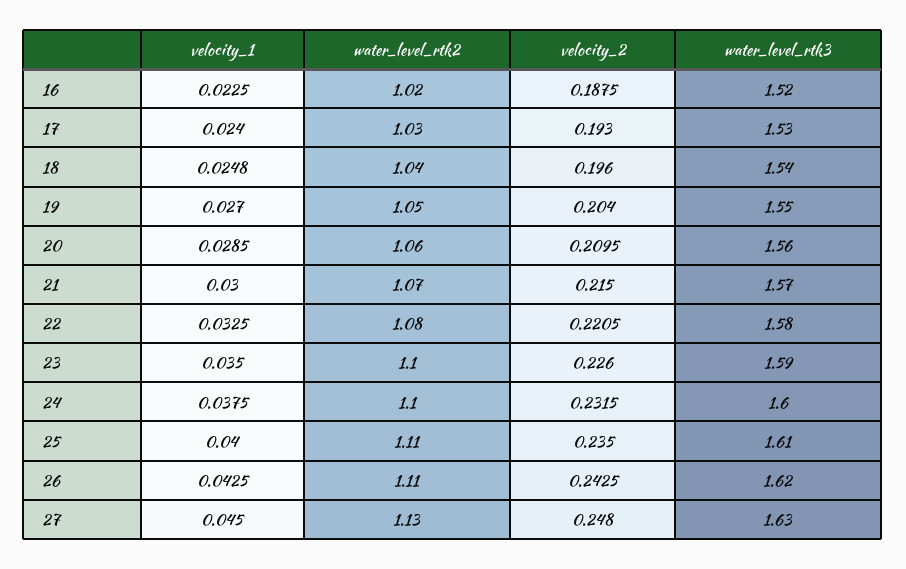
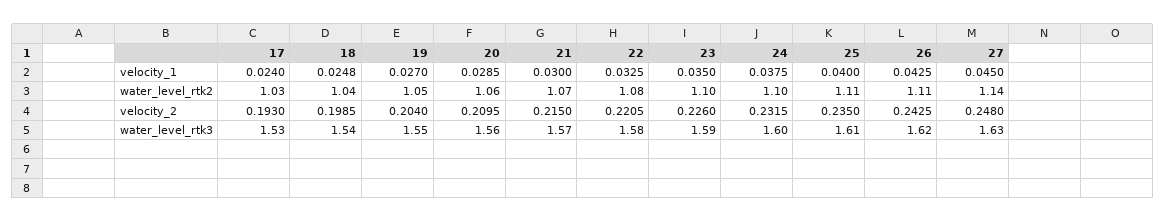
  {
    "velocity_1": {
-     "16": 0.0225,
      "17": 0.024,
      "18": 0.0248,
      "19": 0.027,
      "20": 0.0285,
      "21": 0.03,
      "22": 0.0325,
      "23": 0.035,
      "24": 0.0375,
      "25": 0.04,
      "26": 0.0425,
      "27": 0.045
    },
    "water_level_rtk2": {
-     "16": 1.02,
      "17": 1.03,
      "18": 1.04,
      "19": 1.05,
      "20": 1.06,
      "21": 1.07,
      "22": 1.08,
      "23": 1.1,
      "24": 1.1,
      "25": 1.11,
      "26": 1.11,
-     "27": 1.13
+     "27": 1.14
    },
    "velocity_2": {
-     "16": 0.1875,
      "17": 0.193,
-     "18": 0.196,
+     "18": 0.1985,
      "19": 0.204,
      "20": 0.2095,
      "21": 0.215,
      "22": 0.2205,
      "23": 0.226,
      "24": 0.2315,
      "25": 0.235,
      "26": 0.2425,
      "27": 0.248
    },
    "water_level_rtk3": {
-     "16": 1.52,
      "17": 1.53,
      "18": 1.54,
      "19": 1.55,
      "20": 1.56,
      "21": 1.57,
      "22": 1.58,
      "23": 1.59,
      "24": 1.6,
      "25": 1.61,
      "26": 1.62,
      "27": 1.63
    }
  }

